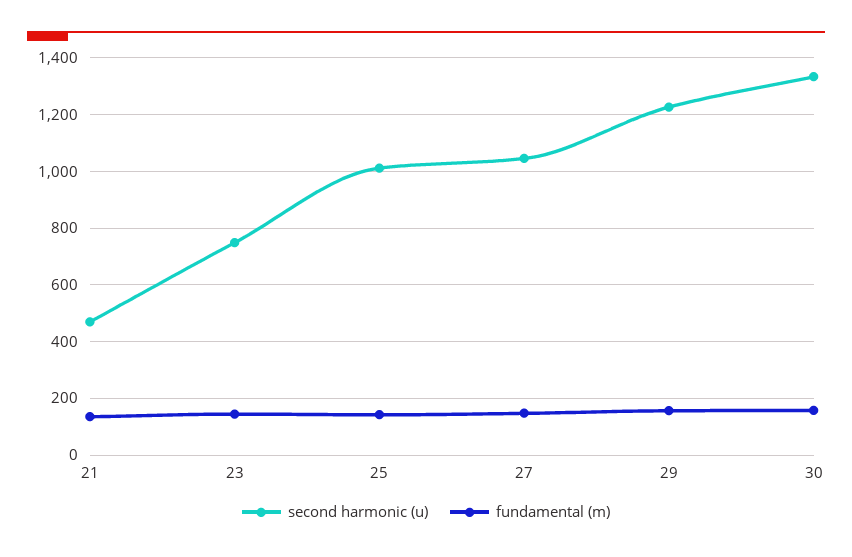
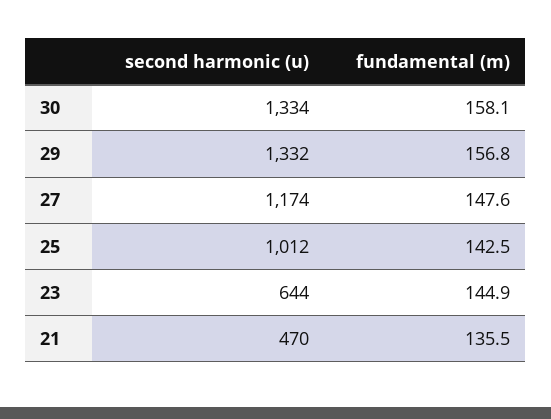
  {
    "second harmonic (u)": {
      "21": 470,
-     "23": 750,
+     "23": 644,
      "25": 1012,
-     "27": 1050,
+     "27": 1174,
-     "29": 1225,
+     "29": 1332,
      "30": 1334
    },
    "fundamental (m)": {
      "21": 135.5,
      "23": 144.9,
      "25": 142.5,
      "27": 147.6,
      "29": 156.8,
      "30": 158.1
    }
  }

